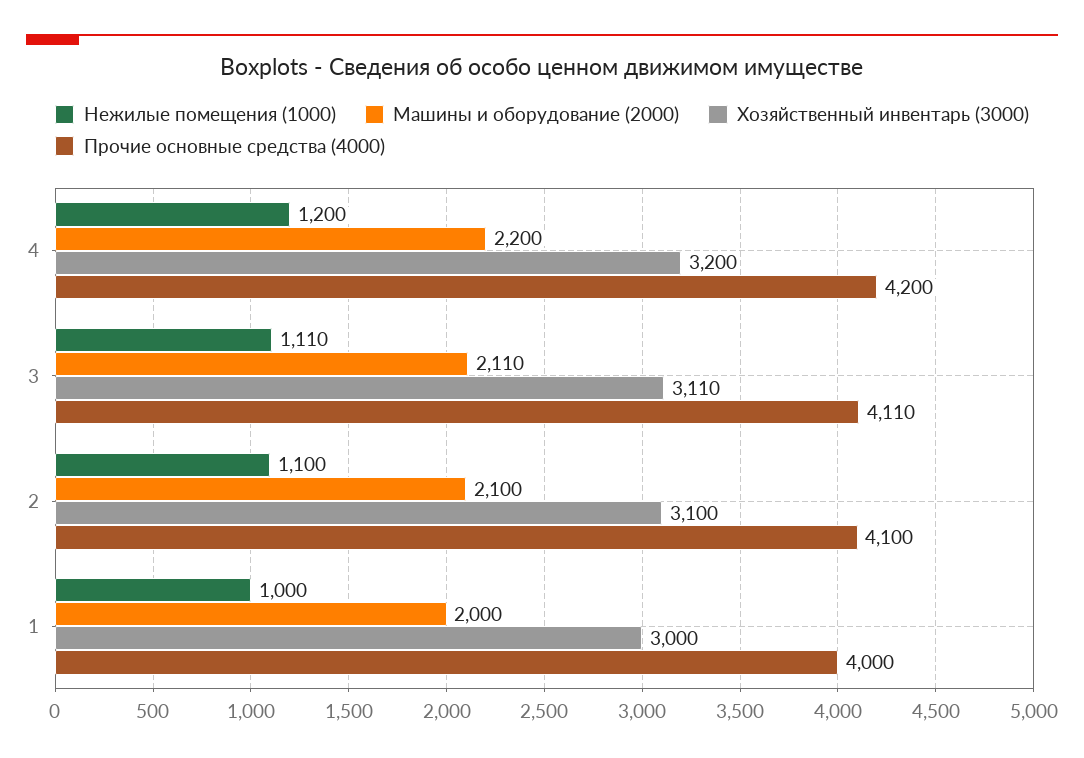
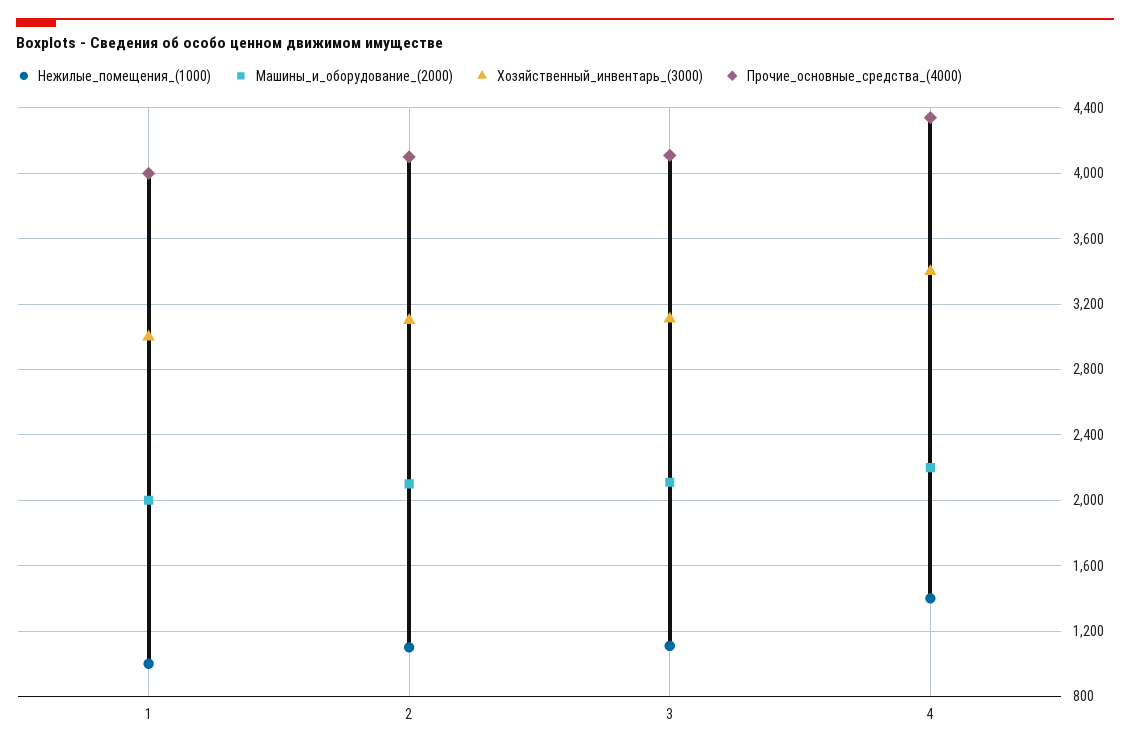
  {
    "Нежилые помещения (1000)": {
-     "4": 1200,
+     "4": 1400,
      "3": 1110,
      "2": 1100,
      "1": 1000
    },
    "Машины и оборудование (2000)": {
      "4": 2200,
      "3": 2110,
      "2": 2100,
      "1": 2000
    },
    "Хозяйственный инвентарь (3000)": {
-     "4": 3200,
+     "4": 3400,
      "3": 3110,
      "2": 3100,
      "1": 3000
    },
    "Прочие основные средства (4000)": {
-     "4": 4200,
+     "4": 4350,
      "3": 4110,
      "2": 4100,
      "1": 4000
    }
  }

